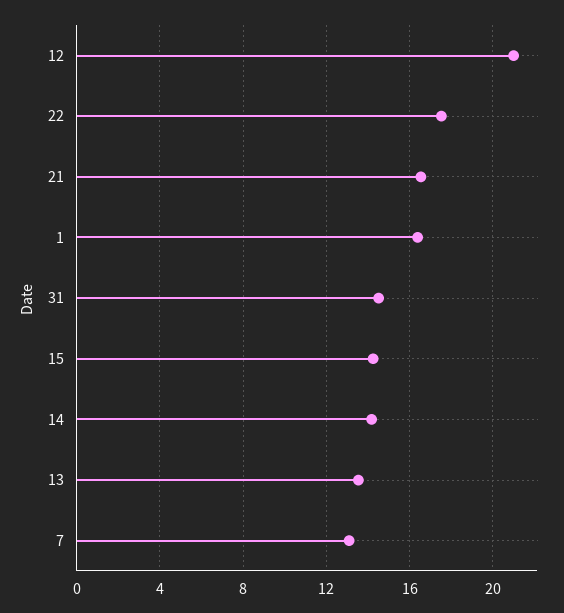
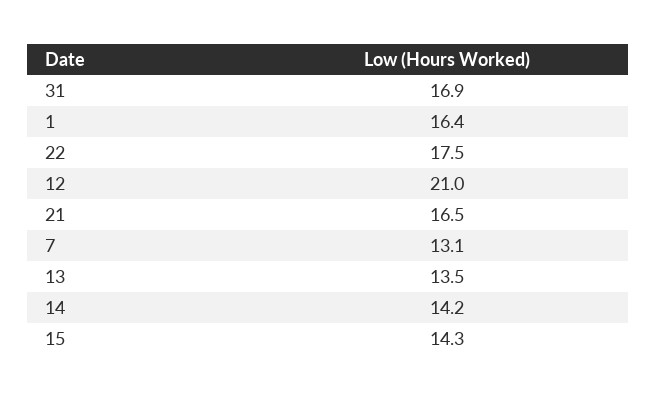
  {
    "12": 21,
    "22": 17.5,
    "21": 16.5,
    "1": 16.4,
-   "31": 14.5,
+   "31": 16.9,
    "15": 14.3,
    "14": 14.2,
    "13": 13.5,
    "7": 13.1
  }

